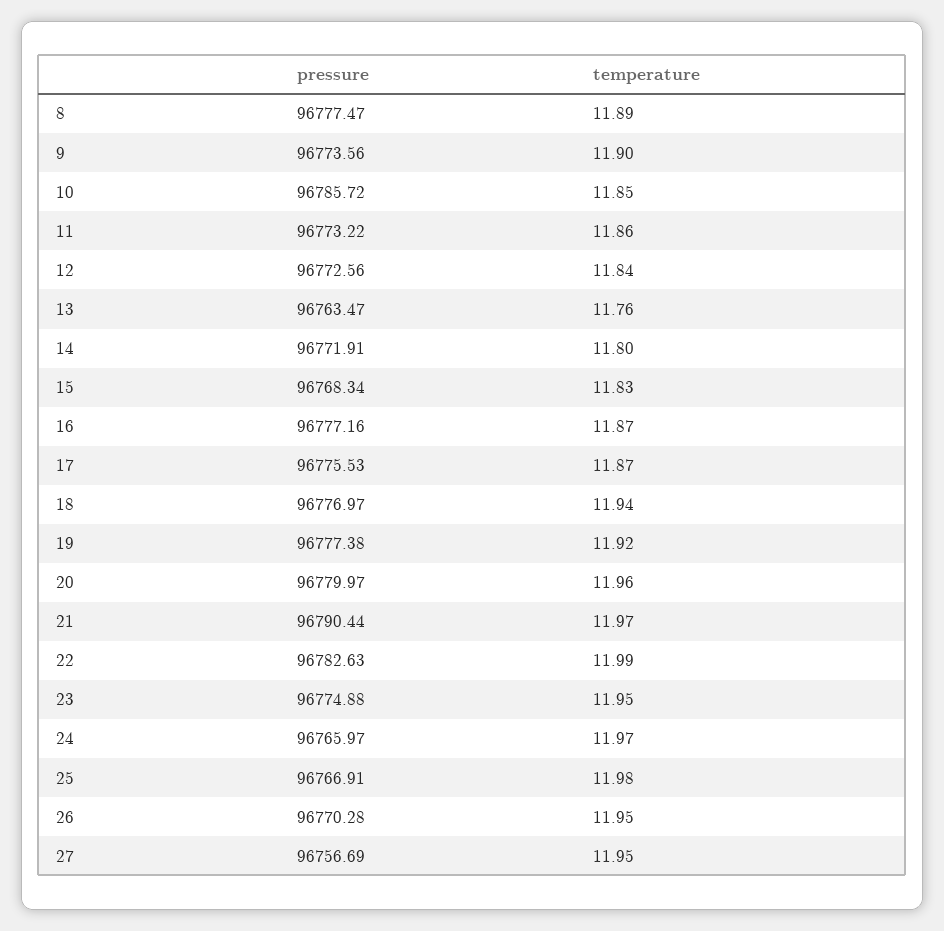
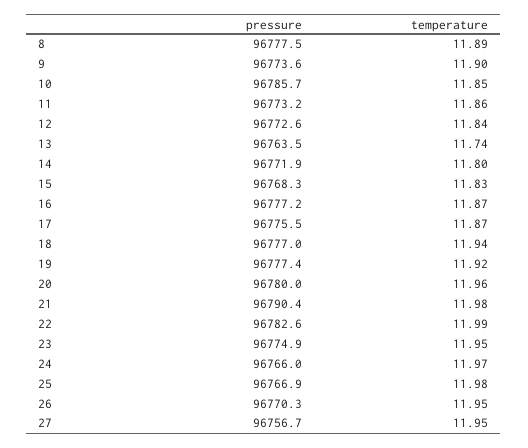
  {
    "pressure": {
      "8": 96777.47,
      "9": 96773.56,
      "10": 96785.72,
      "11": 96773.22,
      "12": 96772.56,
      "13": 96763.47,
      "14": 96771.91,
      "15": 96768.34,
      "16": 96777.16,
      "17": 96775.53,
      "18": 96776.97,
      "19": 96777.38,
      "20": 96779.97,
      "21": 96790.44,
      "22": 96782.63,
      "23": 96774.88,
      "24": 96765.97,
      "25": 96766.91,
      "26": 96770.28,
      "27": 96756.69
    },
    "temperature": {
      "8": 11.89,
      "9": 11.9,
      "10": 11.85,
      "11": 11.86,
      "12": 11.84,
-     "13": 11.76,
+     "13": 11.74,
      "14": 11.8,
      "15": 11.83,
      "16": 11.87,
      "17": 11.87,
      "18": 11.94,
      "19": 11.92,
      "20": 11.96,
-     "21": 11.97,
+     "21": 11.98,
      "22": 11.99,
      "23": 11.95,
      "24": 11.97,
      "25": 11.98,
      "26": 11.95,
      "27": 11.95
    }
  }

